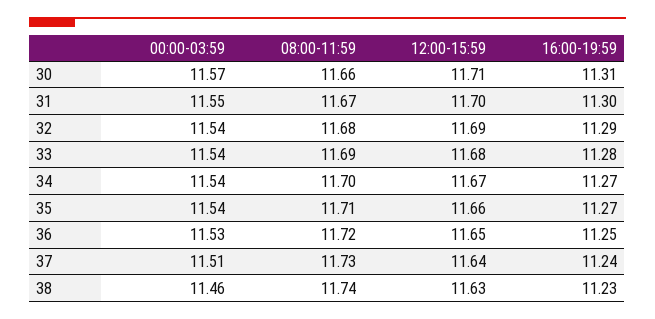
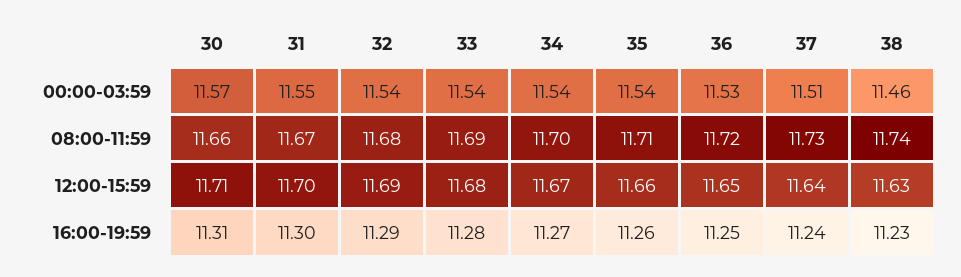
  {
    "00:00-03:59": {
      "30": 11.57,
      "31": 11.55,
      "32": 11.54,
      "33": 11.54,
      "34": 11.54,
      "35": 11.54,
      "36": 11.53,
      "37": 11.51,
      "38": 11.46
    },
    "08:00-11:59": {
      "30": 11.66,
      "31": 11.67,
      "32": 11.68,
      "33": 11.69,
      "34": 11.7,
      "35": 11.71,
      "36": 11.72,
      "37": 11.73,
      "38": 11.74
    },
    "12:00-15:59": {
      "30": 11.71,
      "31": 11.7,
      "32": 11.69,
      "33": 11.68,
      "34": 11.67,
      "35": 11.66,
      "36": 11.65,
      "37": 11.64,
      "38": 11.63
    },
    "16:00-19:59": {
      "30": 11.31,
      "31": 11.3,
      "32": 11.29,
      "33": 11.28,
      "34": 11.27,
-     "35": 11.27,
+     "35": 11.26,
      "36": 11.25,
      "37": 11.24,
      "38": 11.23
    }
  }

